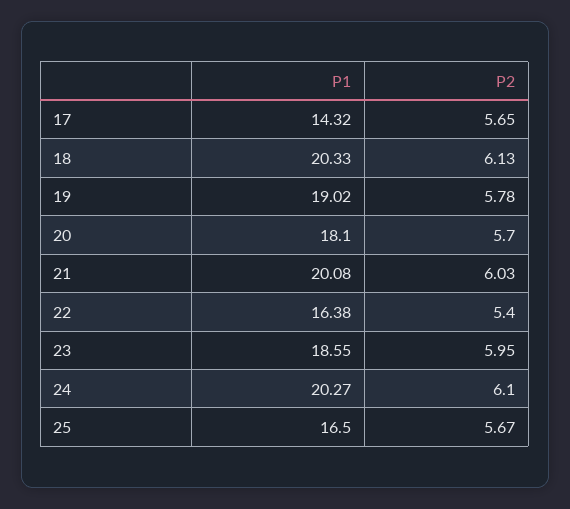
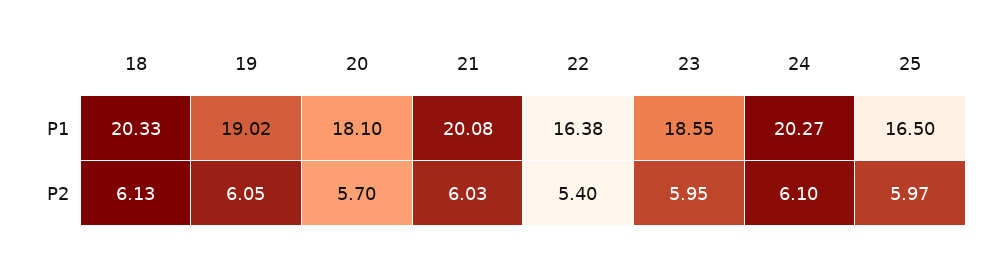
  {
    "P1": {
-     "17": 14.32,
      "18": 20.33,
      "19": 19.02,
      "20": 18.1,
      "21": 20.08,
      "22": 16.38,
      "23": 18.55,
      "24": 20.27,
      "25": 16.5
    },
    "P2": {
-     "17": 5.65,
      "18": 6.13,
-     "19": 5.78,
+     "19": 6.05,
      "20": 5.7,
      "21": 6.03,
      "22": 5.4,
      "23": 5.95,
      "24": 6.1,
-     "25": 5.67
+     "25": 5.97
    }
  }

